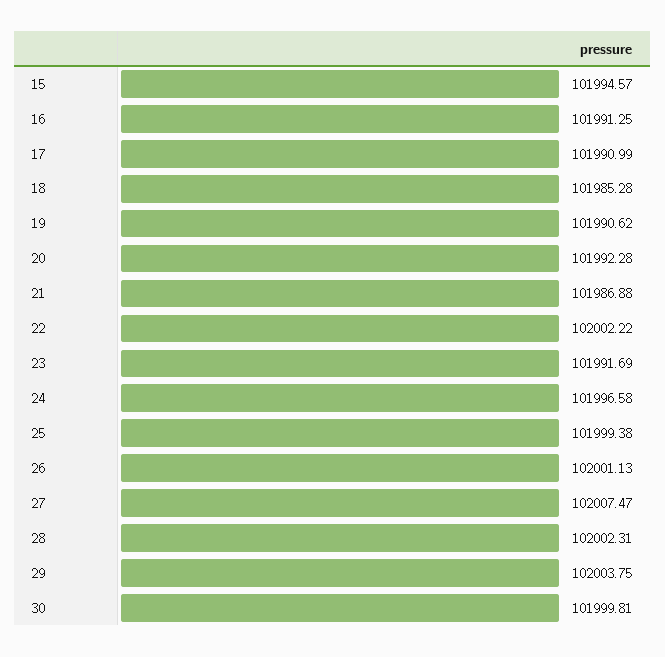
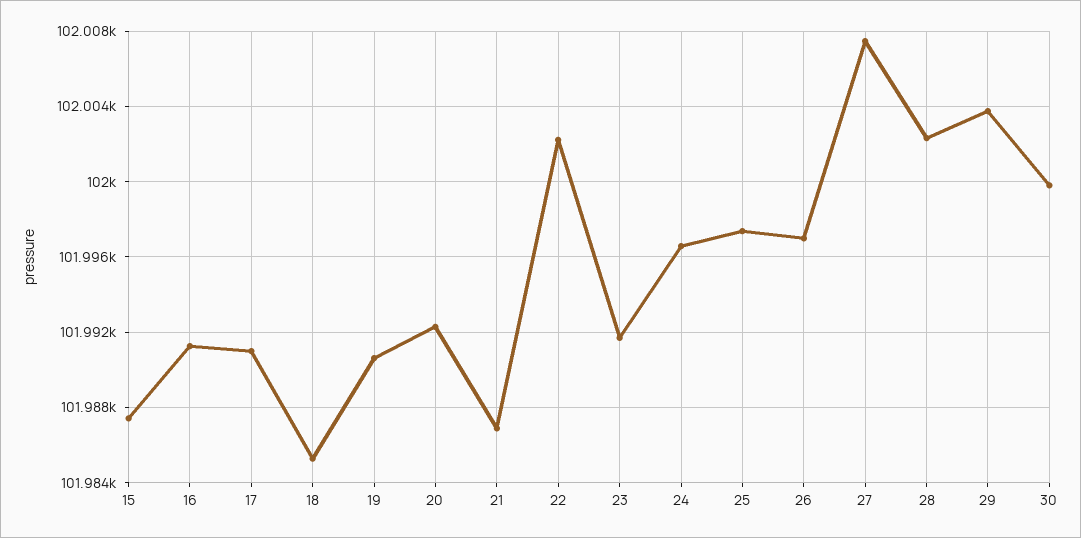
  {
-   "15": 101994.57,
+   "15": 101987.5,
    "16": 101991.25,
    "17": 101990.99,
    "18": 101985.28,
    "19": 101990.62,
    "20": 101992.28,
    "21": 101986.88,
    "22": 102002.22,
    "23": 101991.69,
    "24": 101996.58,
-   "25": 101999.38,
+   "25": 101997.5,
-   "26": 102001.13,
+   "26": 101997,
    "27": 102007.47,
    "28": 102002.31,
    "29": 102003.75,
    "30": 101999.81
  }

